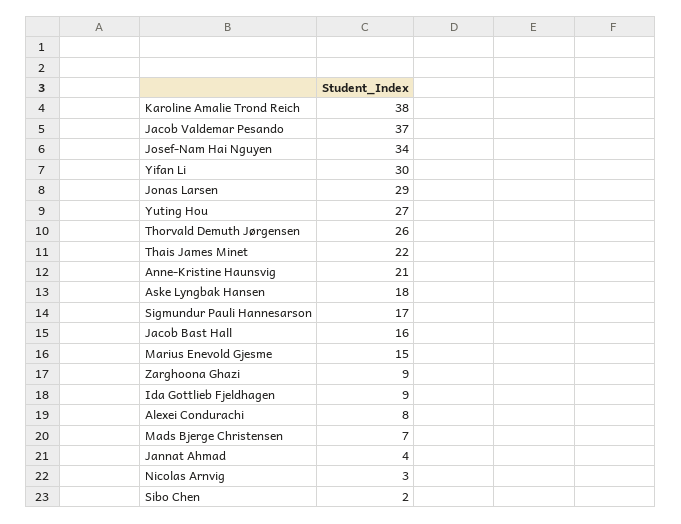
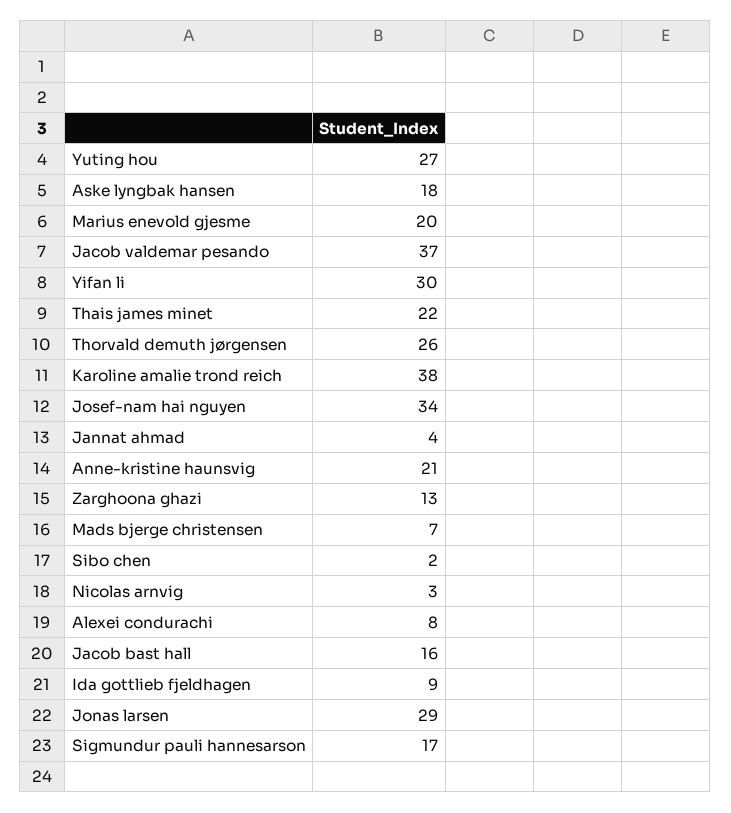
  {
    "Karoline Amalie Trond Reich": 38,
    "Jacob Valdemar Pesando": 37,
    "Josef-Nam Hai Nguyen": 34,
    "Yifan Li": 30,
    "Jonas Larsen": 29,
    "Yuting Hou": 27,
    "Thorvald Demuth Jørgensen": 26,
    "Thais James Minet": 22,
    "Anne-Kristine Haunsvig": 21,
    "Aske Lyngbak Hansen": 18,
    "Sigmundur Pauli Hannesarson": 17,
    "Jacob Bast Hall": 16,
-   "Marius Enevold Gjesme": 15,
+   "Marius Enevold Gjesme": 20,
-   "Zarghoona Ghazi": 9,
+   "Zarghoona Ghazi": 13,
    "Ida Gottlieb Fjeldhagen": 9,
    "Alexei Condurachi": 8,
    "Mads Bjerge Christensen": 7,
    "Jannat Ahmad": 4,
    "Nicolas Arnvig": 3,
    "Sibo Chen": 2
  }

